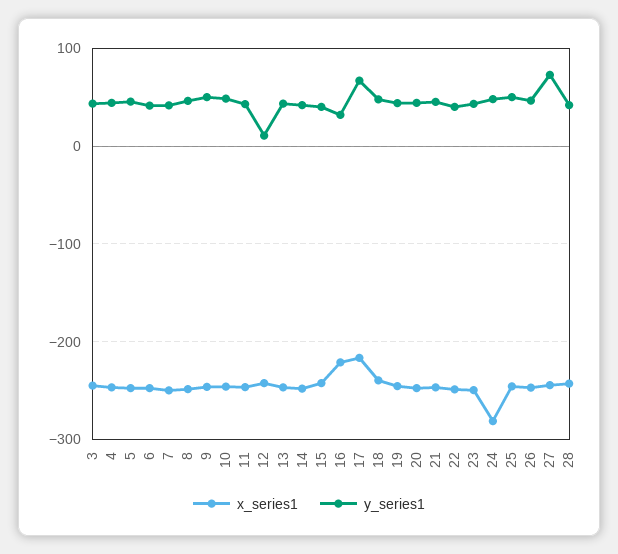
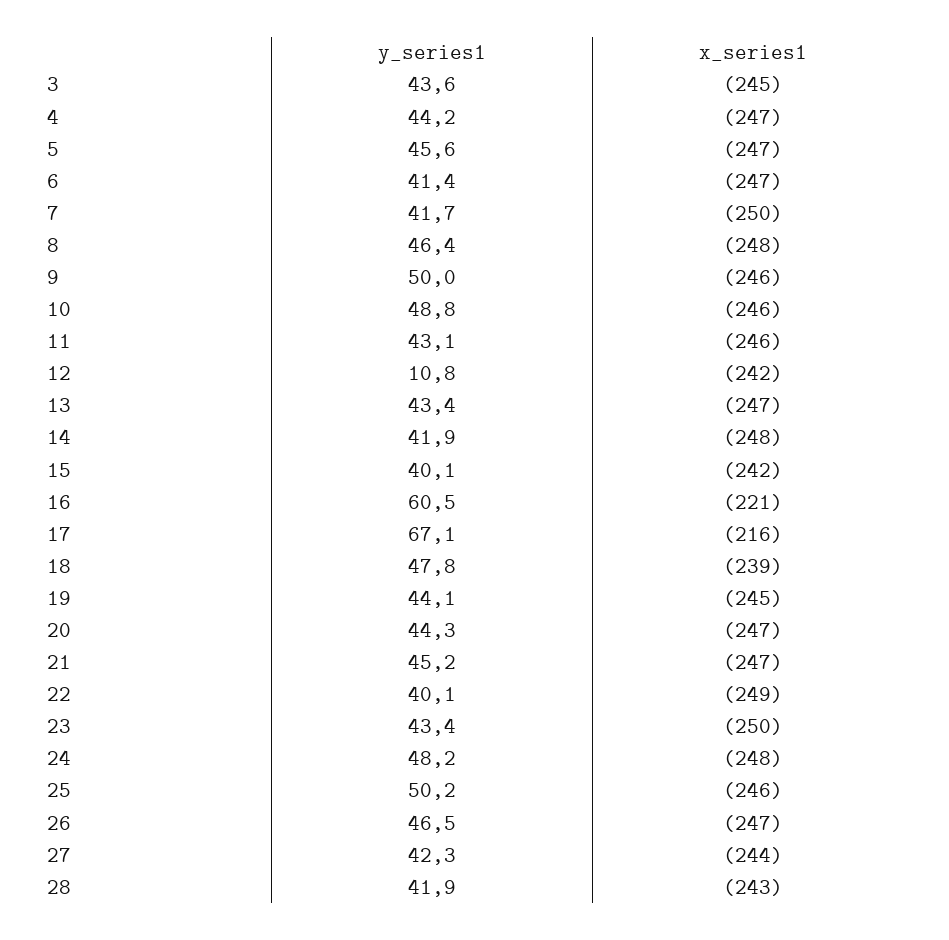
  {
    "x_series1": {
      "3": -245,
      "4": -247,
      "5": -247,
      "6": -247,
      "7": -250,
      "8": -248,
      "9": -246,
      "10": -246,
      "11": -246,
      "12": -242,
      "13": -247,
      "14": -248,
      "15": -242,
      "16": -221,
      "17": -216,
      "18": -239,
      "19": -245,
      "20": -247,
      "21": -247,
      "22": -249,
      "23": -250,
-     "24": -280,
+     "24": -248,
      "25": -246,
      "26": -247,
      "27": -244,
      "28": -243
    },
    "y_series1": {
      "3": 43.6,
      "4": 44.2,
      "5": 45.6,
      "6": 41.4,
      "7": 41.7,
      "8": 46.4,
      "9": 50,
      "10": 48.8,
      "11": 43.1,
      "12": 10.8,
      "13": 43.4,
      "14": 41.9,
      "15": 40.1,
-     "16": 30,
+     "16": 60.5,
      "17": 67.1,
      "18": 47.8,
      "19": 44.1,
      "20": 44.3,
      "21": 45.2,
      "22": 40.1,
      "23": 43.4,
      "24": 48.2,
      "25": 50.2,
      "26": 46.5,
-     "27": 70,
+     "27": 42.3,
      "28": 41.9
    }
  }

